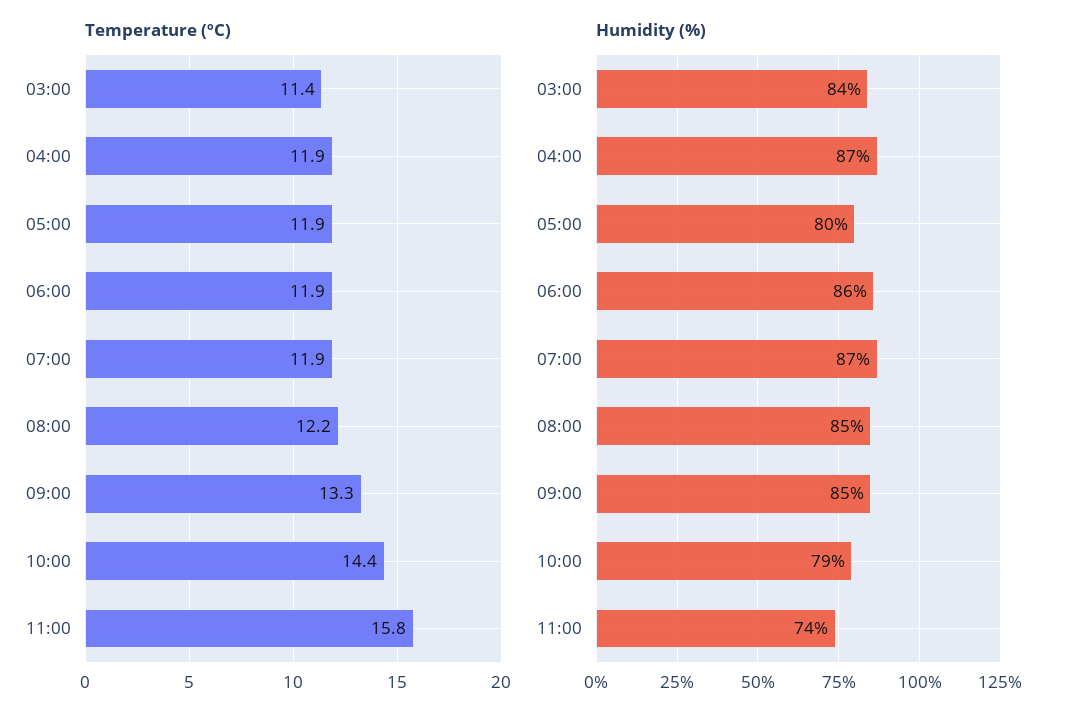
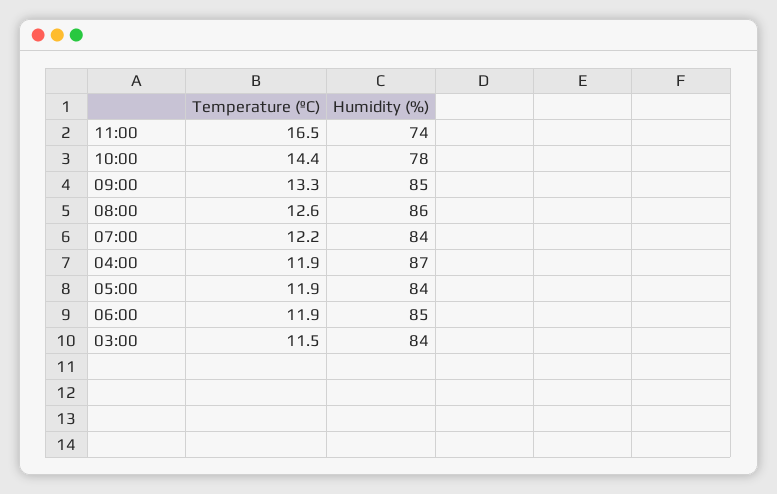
  {
    "Temperature (ºC)": {
-     "03:00": 11.4,
+     "03:00": 11.5,
      "04:00": 11.9,
      "05:00": 11.9,
      "06:00": 11.9,
-     "07:00": 11.9,
+     "07:00": 12.2,
-     "08:00": 12.2,
+     "08:00": 12.6,
      "09:00": 13.3,
      "10:00": 14.4,
-     "11:00": 15.8
+     "11:00": 16.5
    },
    "Humidity (%)": {
      "03:00": 84,
      "04:00": 87,
-     "05:00": 80,
+     "05:00": 84,
-     "06:00": 86,
+     "06:00": 85,
-     "07:00": 87,
+     "07:00": 84,
-     "08:00": 85,
+     "08:00": 86,
      "09:00": 85,
-     "10:00": 79,
+     "10:00": 78,
      "11:00": 74
    }
  }

